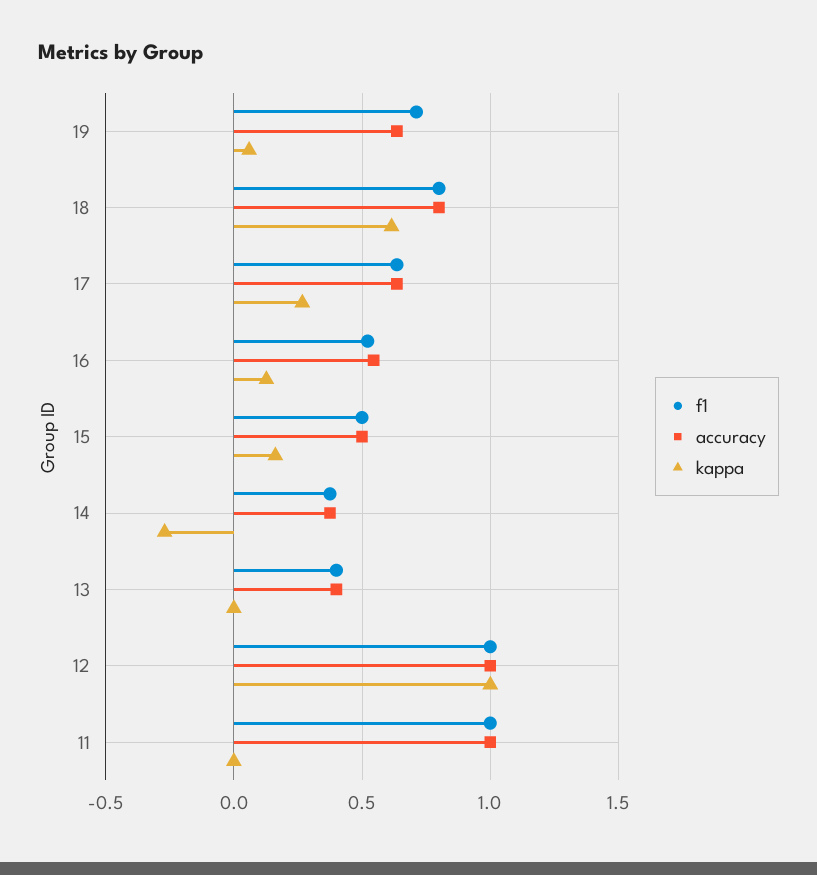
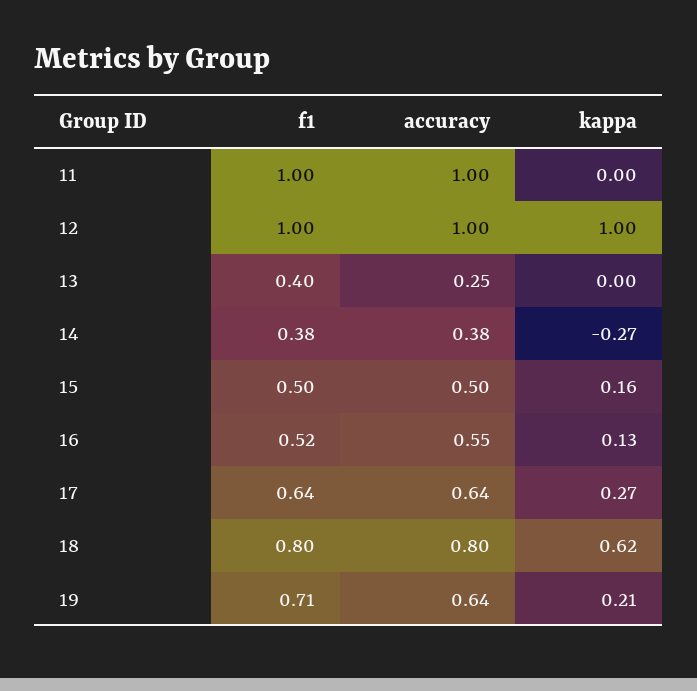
  {
    "f1": {
      "19": 0.71,
      "18": 0.8,
      "17": 0.64,
      "16": 0.52,
      "15": 0.5,
      "14": 0.38,
      "13": 0.4,
      "12": 1,
      "11": 1
    },
    "accuracy": {
      "19": 0.64,
      "18": 0.8,
      "17": 0.64,
      "16": 0.55,
      "15": 0.5,
      "14": 0.38,
-     "13": 0.4,
+     "13": 0.25,
      "12": 1,
      "11": 1
    },
    "kappa": {
-     "19": 0.05,
+     "19": 0.21,
      "18": 0.62,
      "17": 0.27,
      "16": 0.13,
      "15": 0.16,
      "14": -0.27,
      "13": 0,
      "12": 1,
      "11": 0
    }
  }

